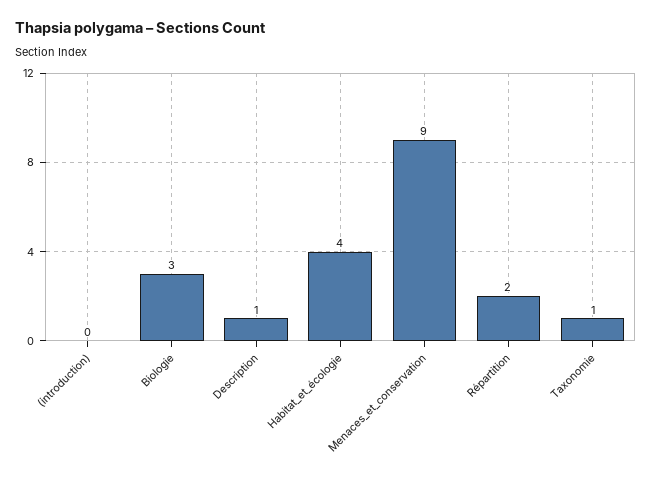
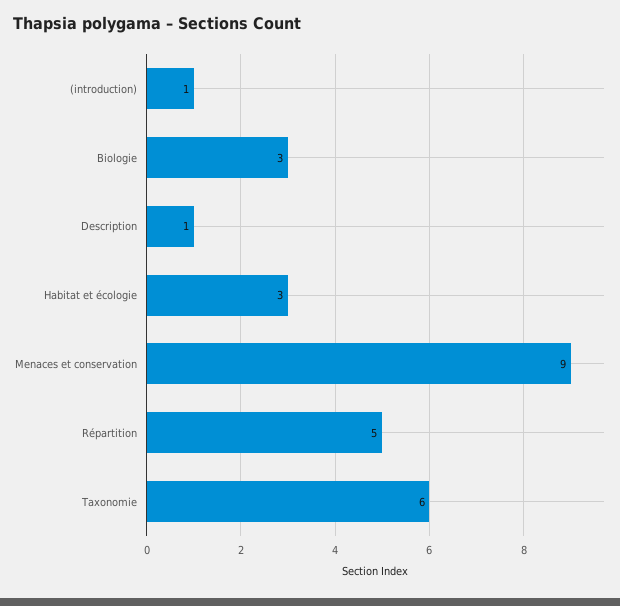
  {
-   "(introduction)": 0,
+   "(introduction)": 1,
    "Biologie": 3,
    "Description": 1,
-   "Habitat_et_écologie": 4,
+   "Habitat_et_écologie": 3,
    "Menaces_et_conservation": 9,
-   "Répartition": 2,
+   "Répartition": 5,
-   "Taxonomie": 1
+   "Taxonomie": 6
  }

